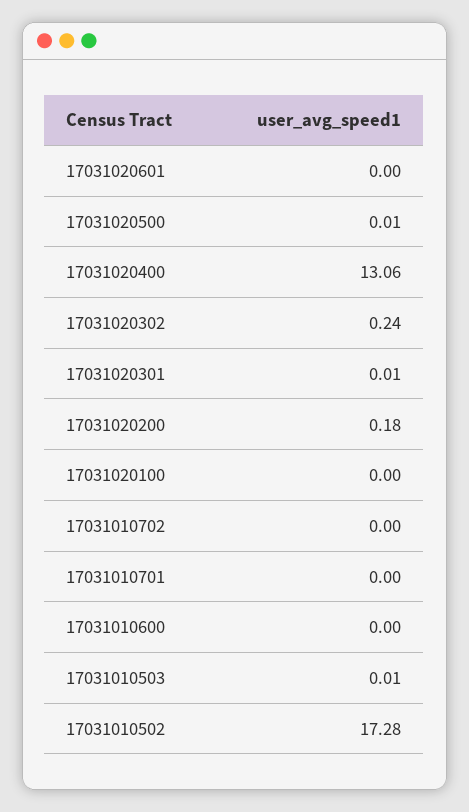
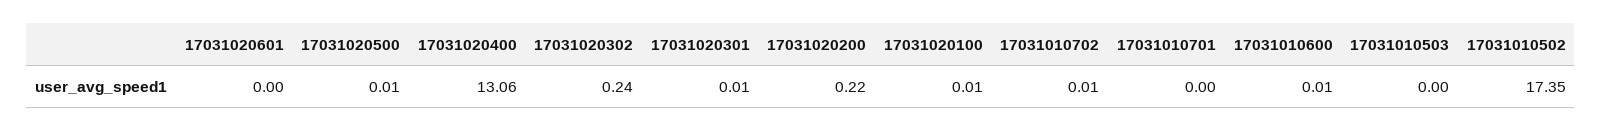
  {
    "17031020601": 0,
    "17031020500": 0.01,
    "17031020400": 13.06,
    "17031020302": 0.24,
    "17031020301": 0.01,
-   "17031020200": 0.18,
+   "17031020200": 0.22,
-   "17031020100": 0,
+   "17031020100": 0.01,
-   "17031010702": 0,
+   "17031010702": 0.01,
    "17031010701": 0,
-   "17031010600": 0,
+   "17031010600": 0.01,
-   "17031010503": 0.01,
+   "17031010503": 0,
-   "17031010502": 17.28
+   "17031010502": 17.35
  }

